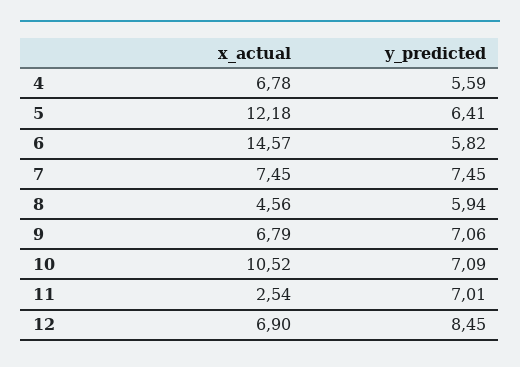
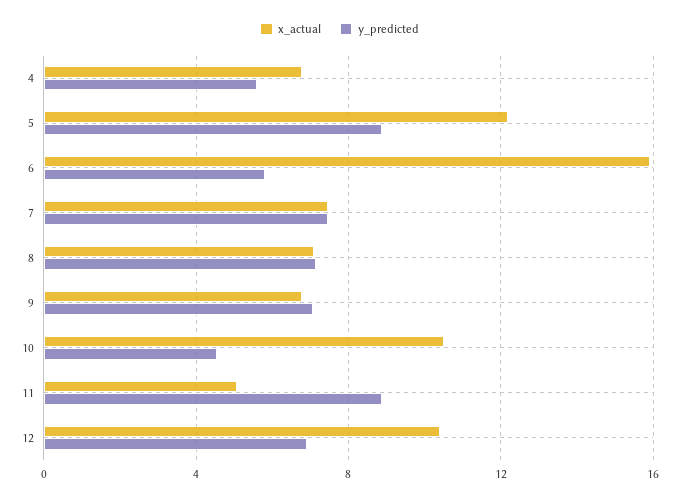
  {
    "x_actual": {
      "4": 6.78,
      "5": 12.18,
-     "6": 14.57,
+     "6": 16,
      "7": 7.45,
-     "8": 4.56,
+     "8": 7,
      "9": 6.79,
      "10": 10.52,
-     "11": 2.54,
+     "11": 5,
-     "12": 6.9
+     "12": 10.5
    },
    "y_predicted": {
      "4": 5.59,
-     "5": 6.41,
+     "5": 9,
      "6": 5.82,
      "7": 7.45,
-     "8": 5.94,
+     "8": 7,
      "9": 7.06,
-     "10": 7.09,
+     "10": 4.5,
-     "11": 7.01,
+     "11": 9,
-     "12": 8.45
+     "12": 7
    }
  }

